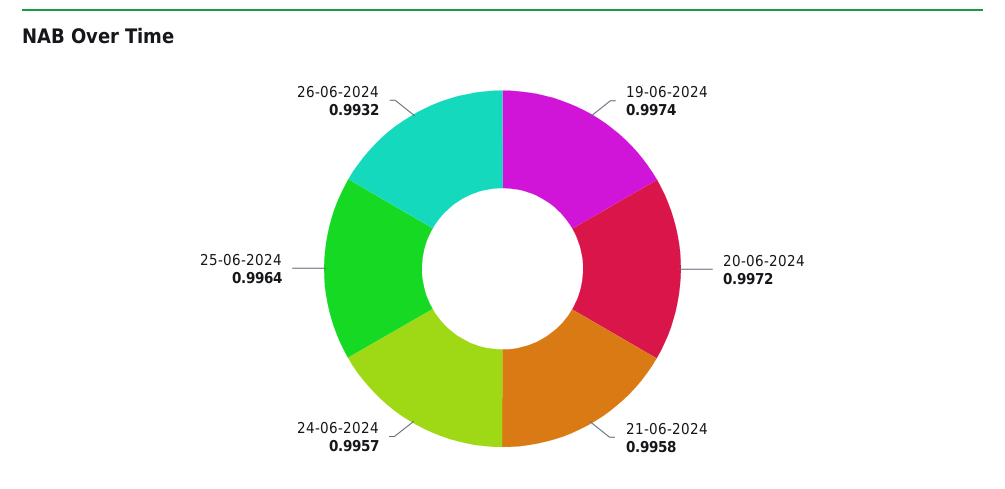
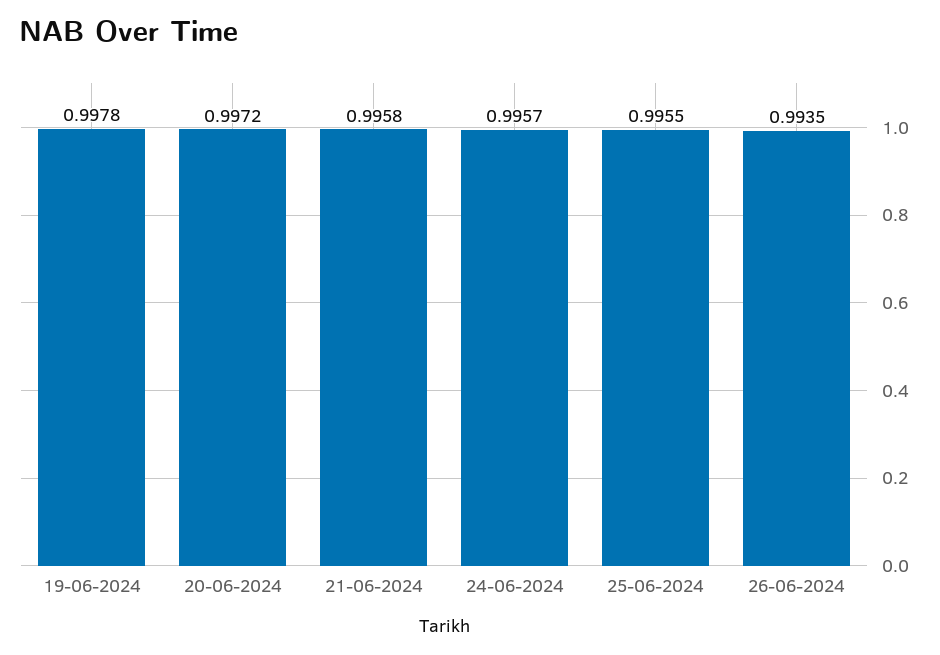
  {
-   "19-06-2024": 0.9974,
+   "19-06-2024": 0.9978,
    "20-06-2024": 0.9972,
    "21-06-2024": 0.9958,
    "24-06-2024": 0.9957,
-   "25-06-2024": 0.9964,
+   "25-06-2024": 0.9955,
-   "26-06-2024": 0.9932
+   "26-06-2024": 0.9935
  }

